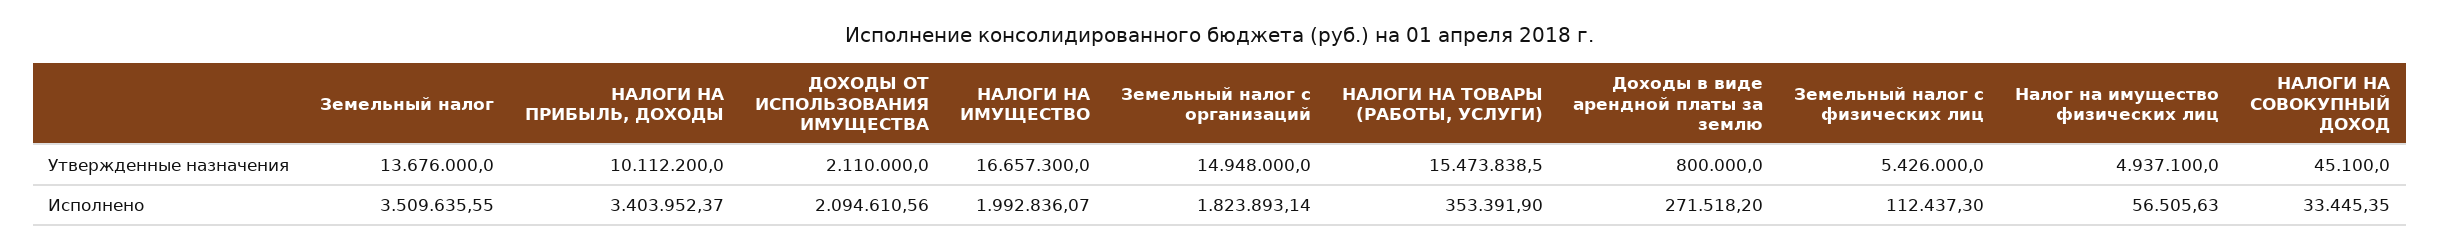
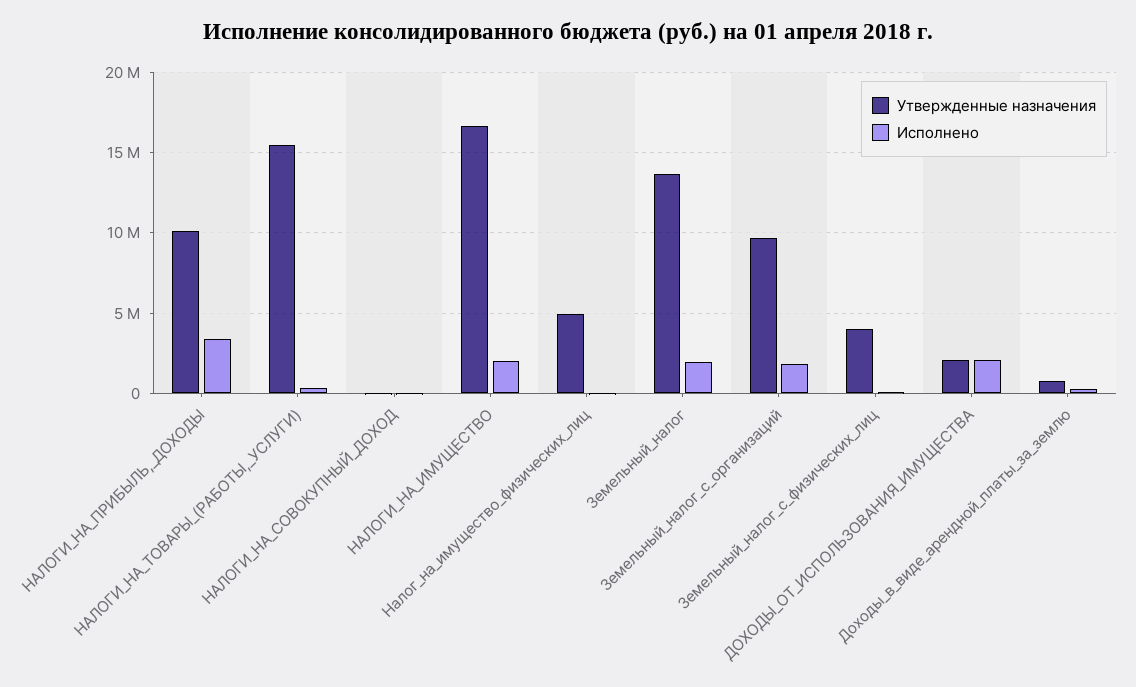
  {
    "Утвержденные назначения": {
      "Земельный налог": 13676000,
      "НАЛОГИ НА ПРИБЫЛЬ, ДОХОДЫ": 10112200,
      "ДОХОДЫ ОТ ИСПОЛЬЗОВАНИЯ ИМУЩЕСТВА": 2110000,
      "НАЛОГИ НА ИМУЩЕСТВО": 16657300,
-     "Земельный налог с организаций": 14948000,
+     "Земельный налог с организаций": 9500000,
      "НАЛОГИ НА ТОВАРЫ (РАБОТЫ, УСЛУГИ)": 15473838.5,
      "Доходы в виде арендной платы за землю": 800000,
-     "Земельный налог с физических лиц": 5426000,
+     "Земельный налог с физических лиц": 4000000,
      "Налог на имущество физических лиц": 4937100,
      "НАЛОГИ НА СОВОКУПНЫЙ ДОХОД": 45100
    },
    "Исполнено": {
-     "Земельный налог": 3509635.55,
+     "Земельный налог": 2000000,
      "НАЛОГИ НА ПРИБЫЛЬ, ДОХОДЫ": 3403952.37,
      "ДОХОДЫ ОТ ИСПОЛЬЗОВАНИЯ ИМУЩЕСТВА": 2094610.56,
      "НАЛОГИ НА ИМУЩЕСТВО": 1992836.07,
      "Земельный налог с организаций": 1823893.14,
      "НАЛОГИ НА ТОВАРЫ (РАБОТЫ, УСЛУГИ)": 353391.9,
      "Доходы в виде арендной платы за землю": 271518.2,
      "Земельный налог с физических лиц": 112437.3,
      "Налог на имущество физических лиц": 56505.63,
      "НАЛОГИ НА СОВОКУПНЫЙ ДОХОД": 33445.35
    }
  }

